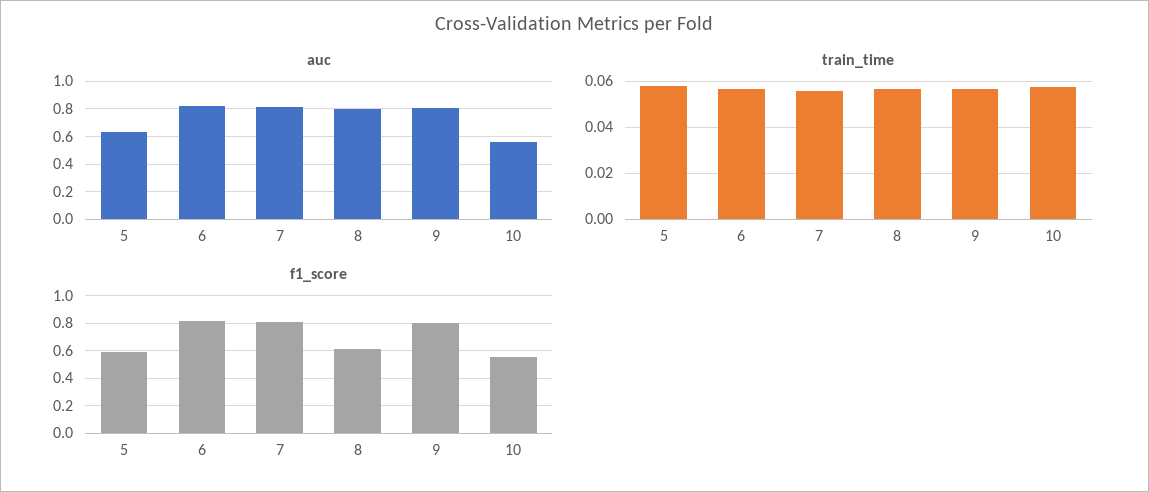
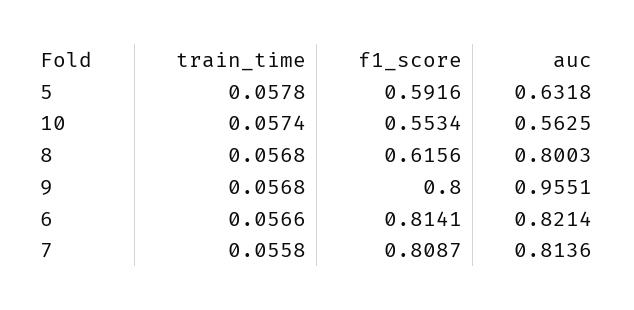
  {
    "auc": {
      "5": 0.6318,
      "6": 0.8214,
      "7": 0.8136,
      "8": 0.8003,
-     "9": 0.8,
+     "9": 0.9551,
      "10": 0.5625
    },
    "train_time": {
      "5": 0.0578,
      "6": 0.0566,
      "7": 0.0558,
      "8": 0.0568,
      "9": 0.0568,
      "10": 0.0574
    },
    "f1_score": {
      "5": 0.5916,
      "6": 0.8141,
      "7": 0.8087,
      "8": 0.6156,
      "9": 0.8,
      "10": 0.5534
    }
  }

